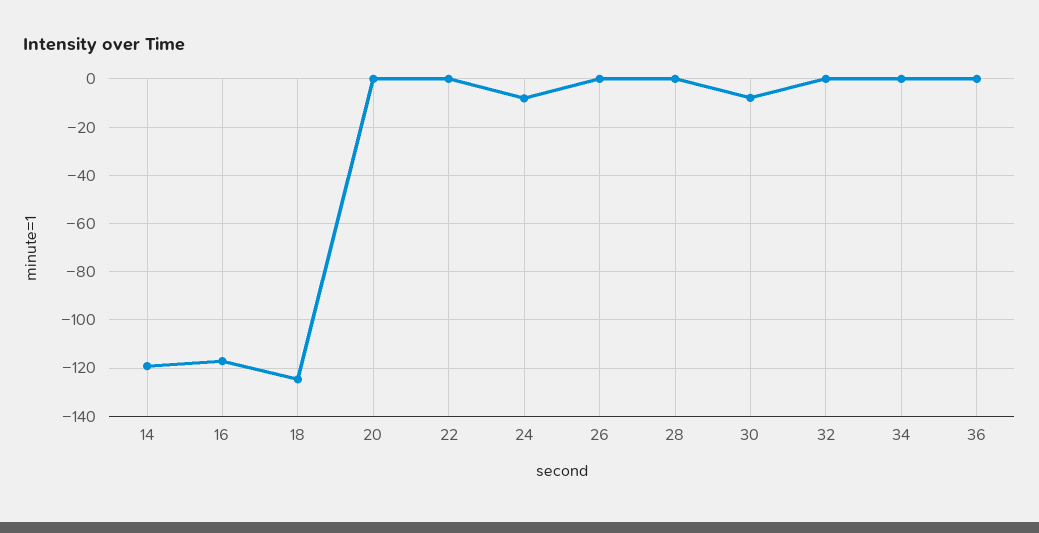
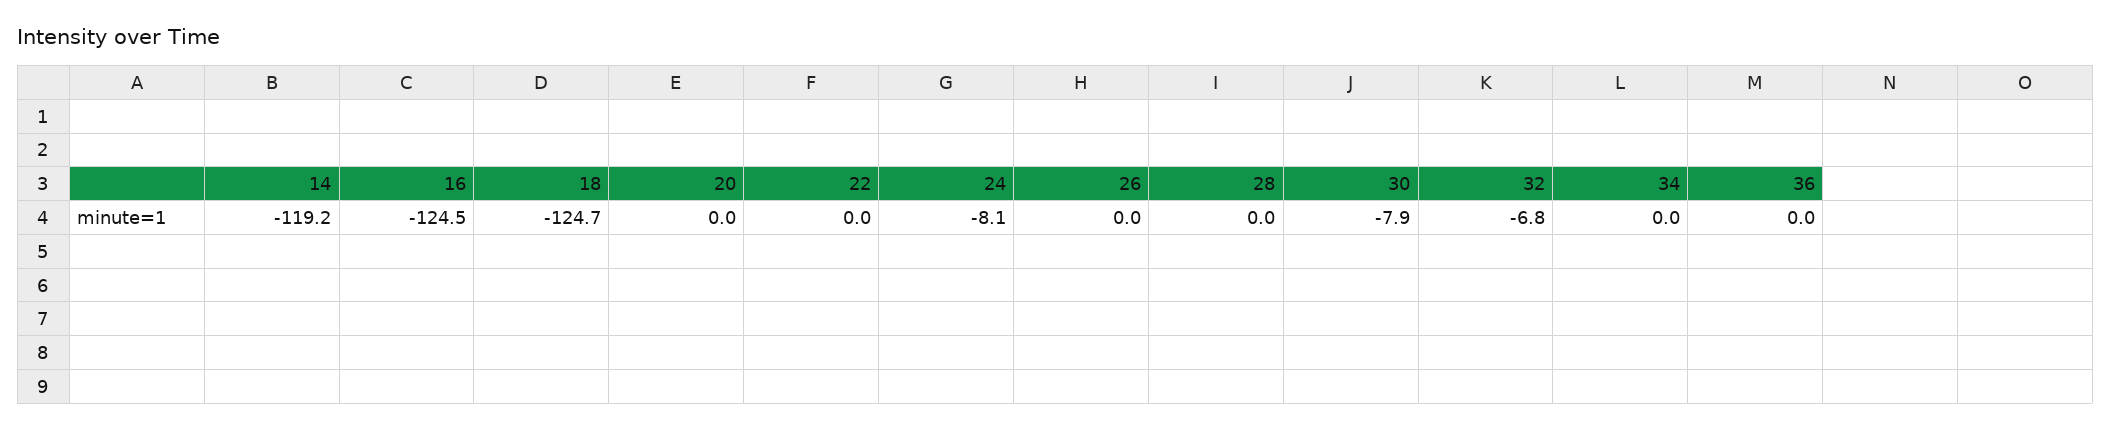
  {
    "14": -119.2,
-   "16": -117.5,
+   "16": -124.5,
    "18": -124.7,
    "20": 0,
    "22": 0,
    "24": -8.1,
    "26": 0,
    "28": 0,
    "30": -7.9,
-   "32": 0,
+   "32": -6.8,
    "34": 0,
    "36": 0
  }

